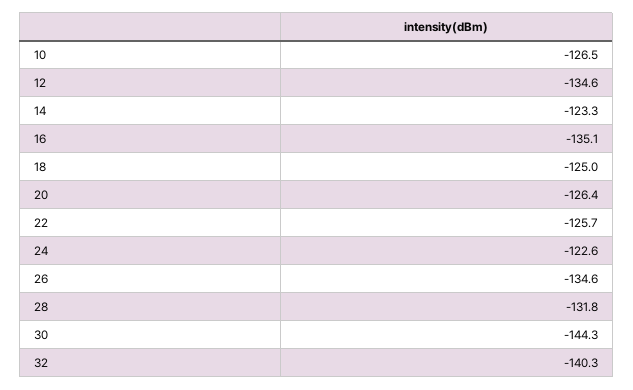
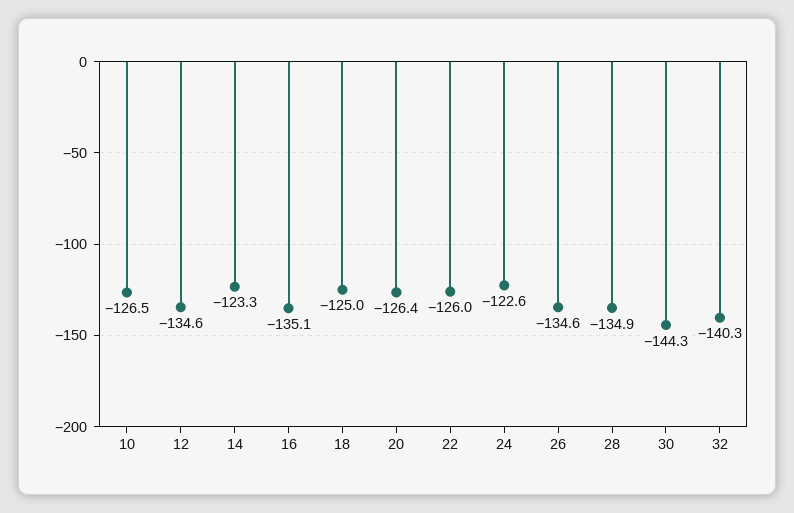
  {
    "10": -126.5,
    "12": -134.6,
    "14": -123.3,
    "16": -135.1,
    "18": -125,
    "20": -126.4,
-   "22": -125.7,
+   "22": -126,
    "24": -122.6,
    "26": -134.6,
-   "28": -131.8,
+   "28": -134.9,
    "30": -144.3,
    "32": -140.3
  }

